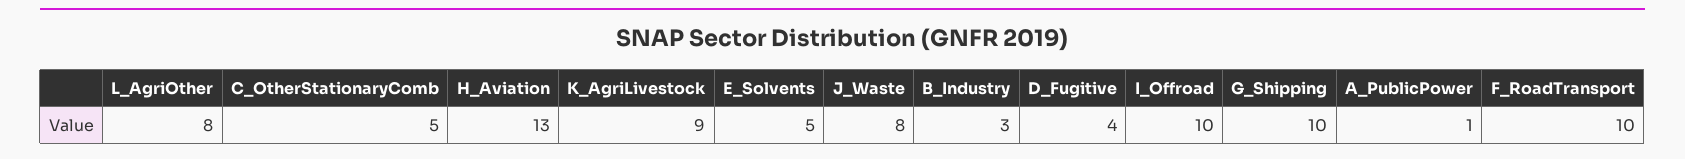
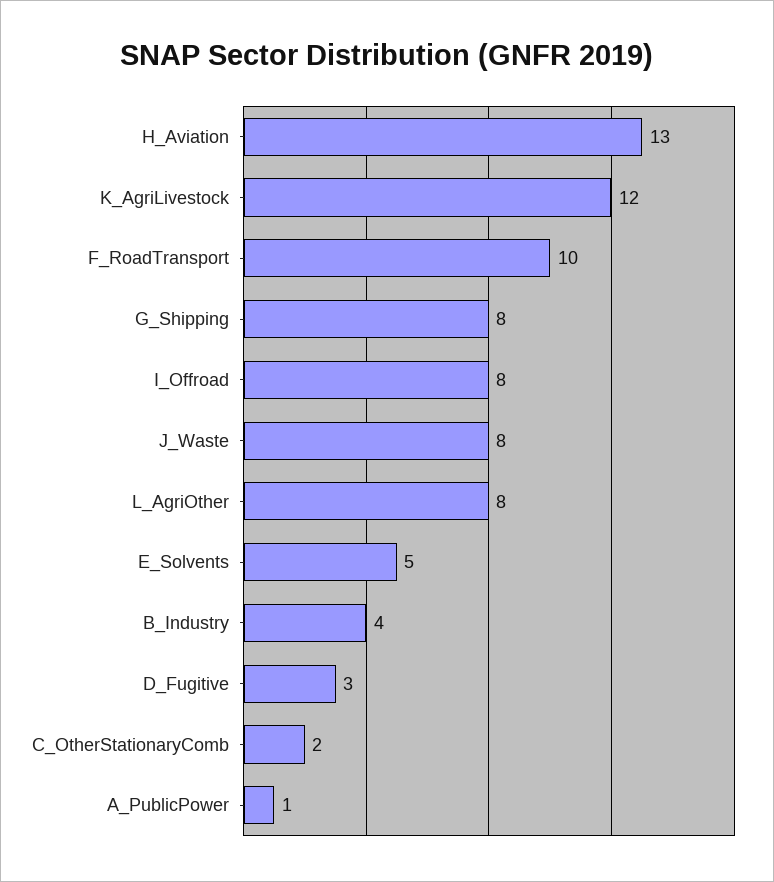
  {
    "L_AgriOther": 8,
-   "C_OtherStationaryComb": 5,
+   "C_OtherStationaryComb": 2,
    "H_Aviation": 13,
-   "K_AgriLivestock": 9,
+   "K_AgriLivestock": 12,
    "E_Solvents": 5,
    "J_Waste": 8,
-   "B_Industry": 3,
+   "B_Industry": 4,
-   "D_Fugitive": 4,
+   "D_Fugitive": 3,
-   "I_Offroad": 10,
+   "I_Offroad": 8,
-   "G_Shipping": 10,
+   "G_Shipping": 8,
    "A_PublicPower": 1,
    "F_RoadTransport": 10
  }

